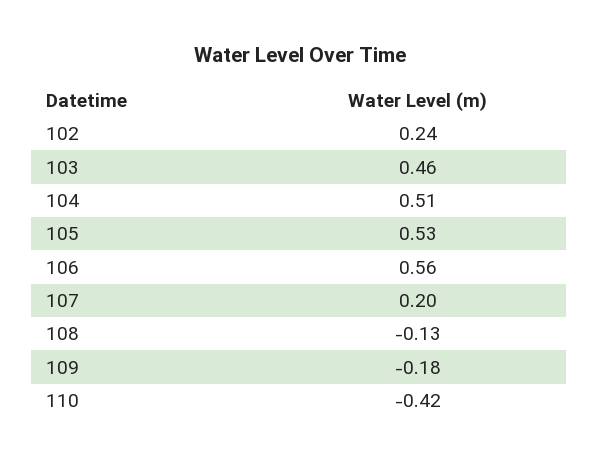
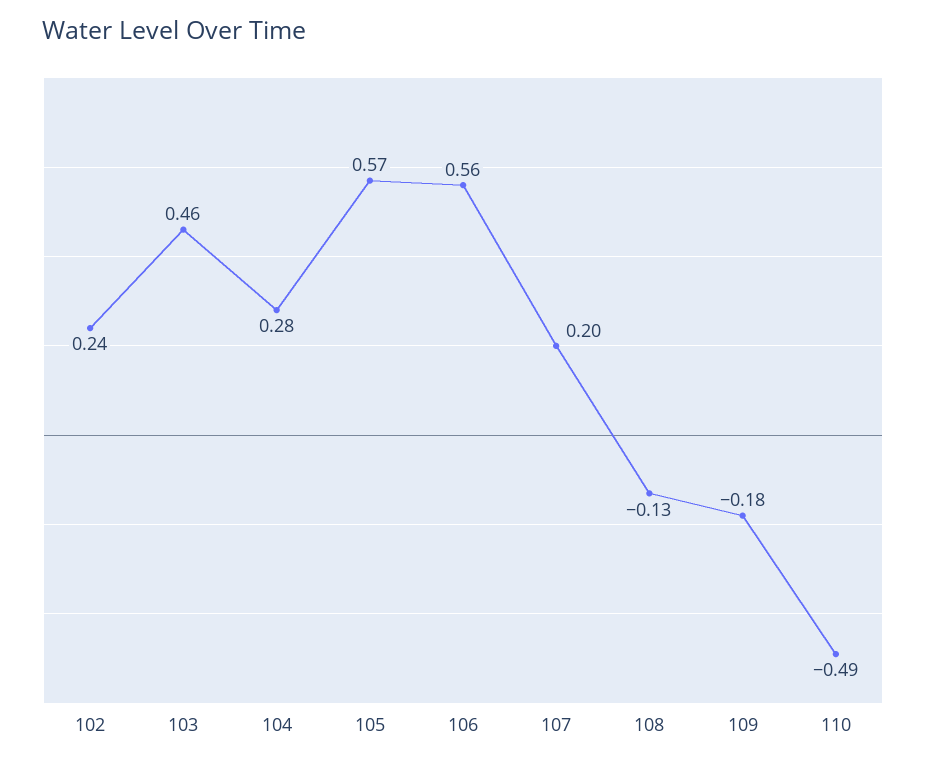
  {
    "102": 0.24,
    "103": 0.46,
-   "104": 0.51,
+   "104": 0.28,
-   "105": 0.53,
+   "105": 0.57,
    "106": 0.56,
    "107": 0.2,
    "108": -0.13,
    "109": -0.18,
-   "110": -0.42
+   "110": -0.49
  }

